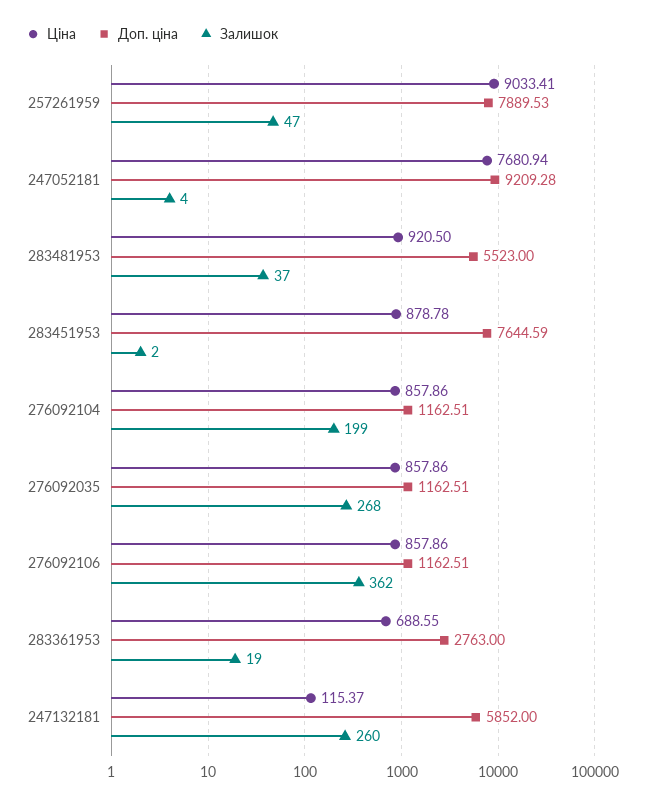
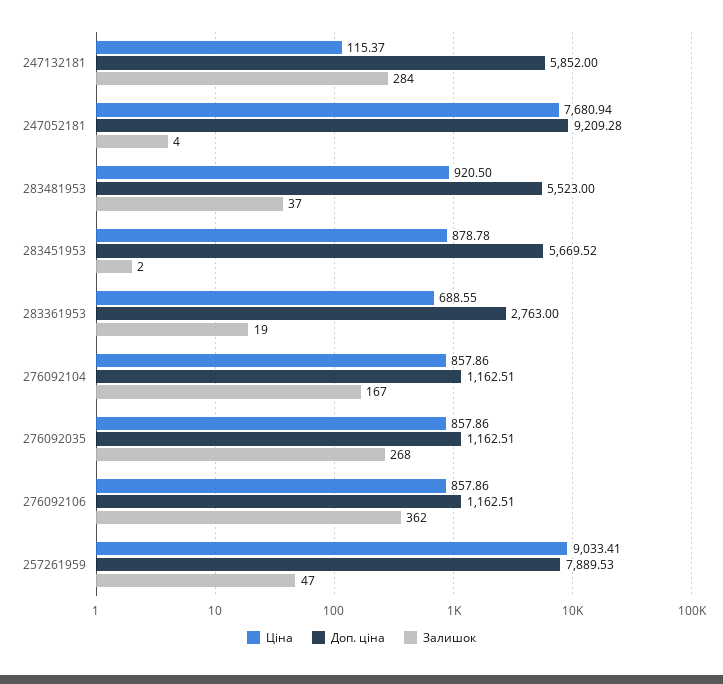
  {
    "Ціна": {
      "257261959": 9033.41,
      "247052181": 7680.94,
      "283481953": 920.5,
      "283451953": 878.78,
      "276092104": 857.86,
      "276092035": 857.86,
      "276092106": 857.86,
      "283361953": 688.55,
      "247132181": 115.37
    },
    "Доп. ціна": {
      "257261959": 7889.53,
      "247052181": 9209.28,
      "283481953": 5523,
-     "283451953": 7644.59,
+     "283451953": 5669.52,
      "276092104": 1162.51,
      "276092035": 1162.51,
      "276092106": 1162.51,
      "283361953": 2763,
      "247132181": 5852
    },
    "Залишок": {
      "257261959": 47,
      "247052181": 4,
      "283481953": 37,
      "283451953": 2,
-     "276092104": 199,
+     "276092104": 167,
      "276092035": 268,
      "276092106": 362,
      "283361953": 19,
-     "247132181": 260
+     "247132181": 284
    }
  }

